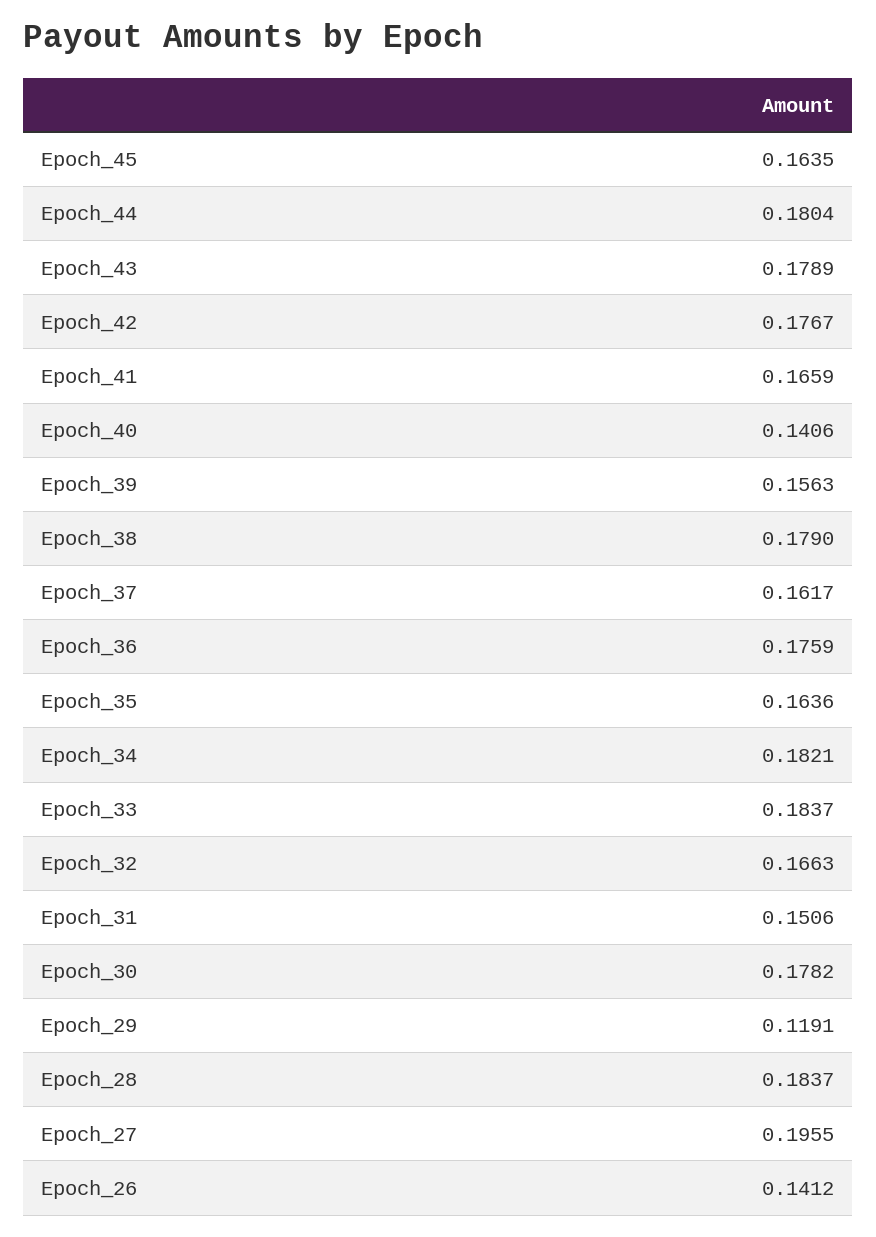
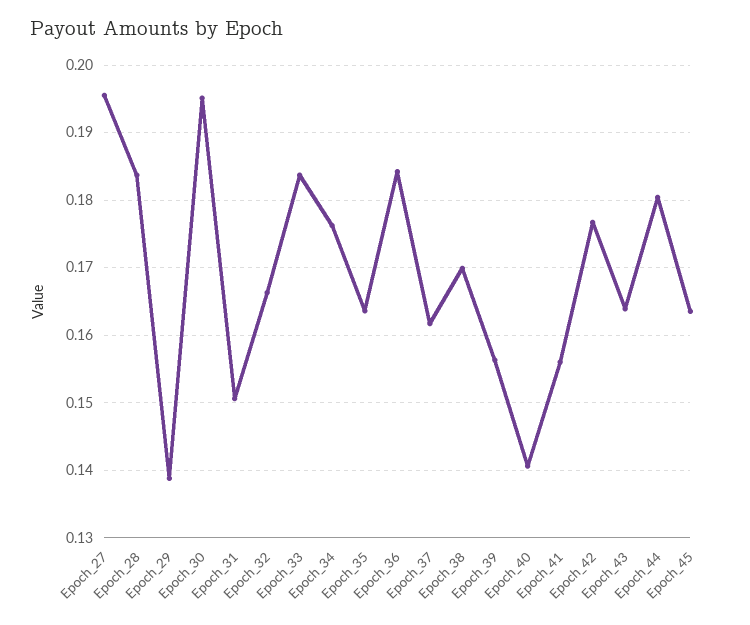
  {
    "Epoch_45": 0.1635,
    "Epoch_44": 0.1804,
-   "Epoch_43": 0.1789,
+   "Epoch_43": 0.164,
    "Epoch_42": 0.1767,
-   "Epoch_41": 0.1659,
+   "Epoch_41": 0.156,
    "Epoch_40": 0.1406,
    "Epoch_39": 0.1563,
-   "Epoch_38": 0.179,
+   "Epoch_38": 0.17,
    "Epoch_37": 0.1617,
-   "Epoch_36": 0.1759,
+   "Epoch_36": 0.184,
    "Epoch_35": 0.1636,
-   "Epoch_34": 0.1821,
+   "Epoch_34": 0.176,
    "Epoch_33": 0.1837,
    "Epoch_32": 0.1663,
    "Epoch_31": 0.1506,
-   "Epoch_30": 0.1782,
+   "Epoch_30": 0.195,
-   "Epoch_29": 0.1191,
+   "Epoch_29": 0.139,
    "Epoch_28": 0.1837,
-   "Epoch_27": 0.1955,
+   "Epoch_27": 0.1955
-   "Epoch_26": 0.1412
  }

